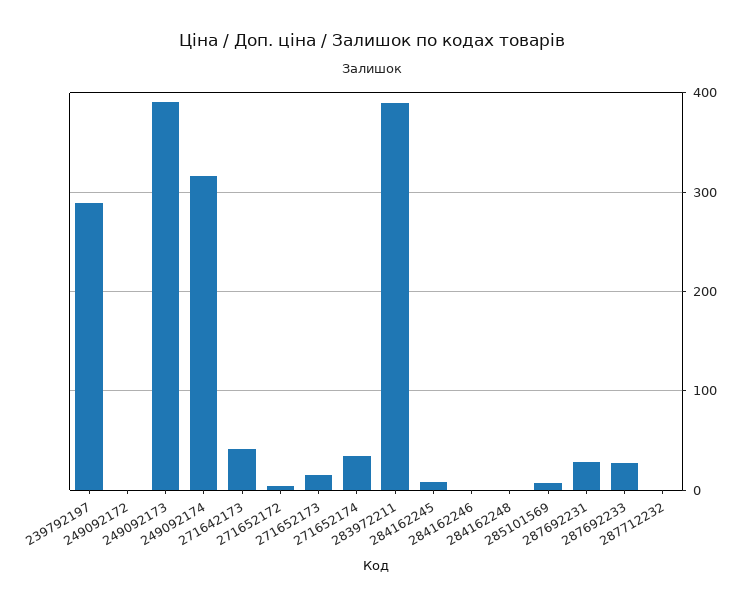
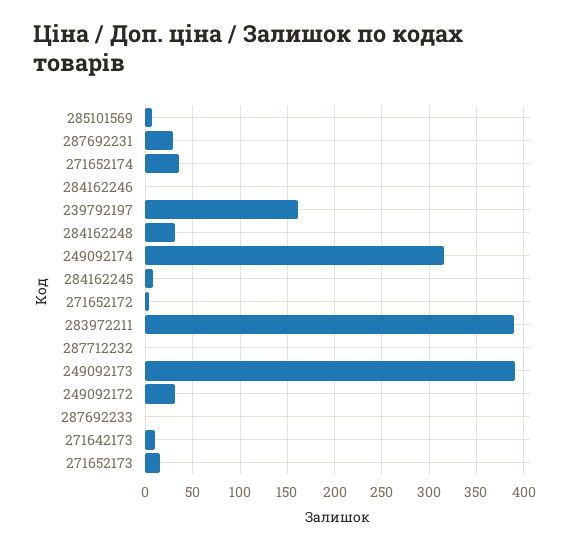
  {
-   "239792197": 290,
+   "239792197": 160,
-   "249092172": 0,
+   "249092172": 30,
    "249092173": 390,
    "249092174": 320,
-   "271642173": 40,
+   "271642173": 10,
    "271652172": 0,
    "271652173": 20,
    "271652174": 40,
    "283972211": 390,
    "284162245": 10,
    "284162246": 0,
-   "284162248": 0,
+   "284162248": 30,
    "285101569": 10,
    "287692231": 30,
-   "287692233": 30,
+   "287692233": 0,
    "287712232": 0
  }

